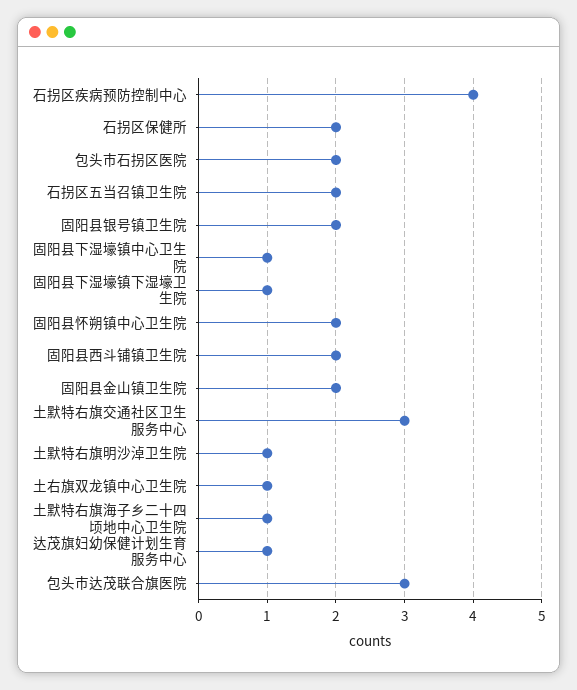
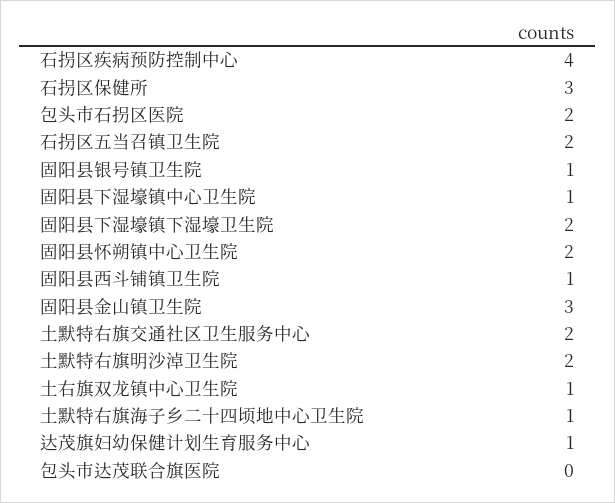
  {
    "石拐区疾病预防控制中心": 4,
-   "石拐区保健所": 2,
+   "石拐区保健所": 3,
    "包头市石拐区医院": 2,
    "石拐区五当召镇卫生院": 2,
-   "固阳县银号镇卫生院": 2,
+   "固阳县银号镇卫生院": 1,
    "固阳县下湿壕镇中心卫生院": 1,
-   "固阳县下湿壕镇下湿壕卫生院": 1,
+   "固阳县下湿壕镇下湿壕卫生院": 2,
    "固阳县怀朔镇中心卫生院": 2,
-   "固阳县西斗铺镇卫生院": 2,
+   "固阳县西斗铺镇卫生院": 1,
-   "固阳县金山镇卫生院": 2,
+   "固阳县金山镇卫生院": 3,
-   "土默特右旗交通社区卫生服务中心": 3,
+   "土默特右旗交通社区卫生服务中心": 2,
-   "土默特右旗明沙淖卫生院": 1,
+   "土默特右旗明沙淖卫生院": 2,
    "土右旗双龙镇中心卫生院": 1,
    "土默特右旗海子乡二十四顷地中心卫生院": 1,
    "达茂旗妇幼保健计划生育服务中心": 1,
-   "包头市达茂联合旗医院": 3
+   "包头市达茂联合旗医院": 0
  }

